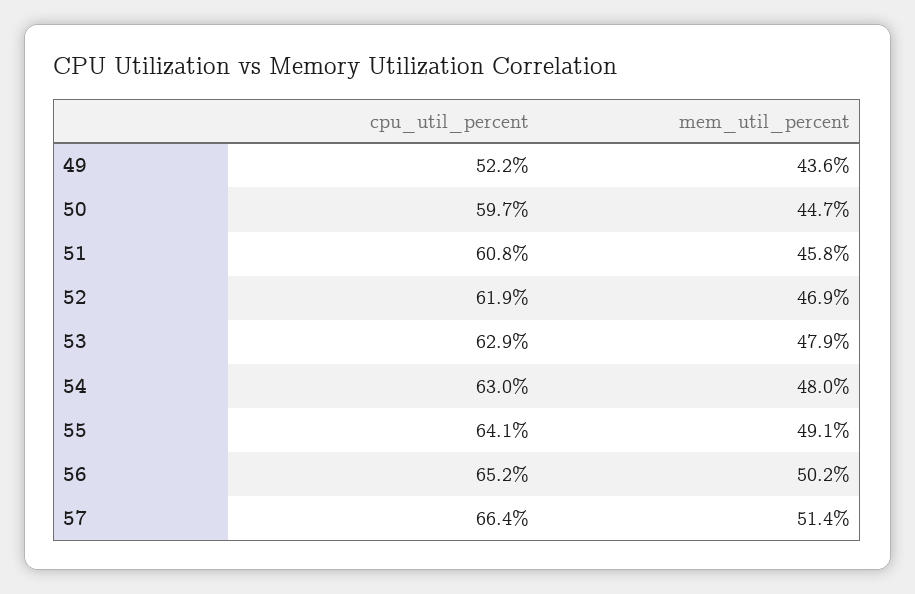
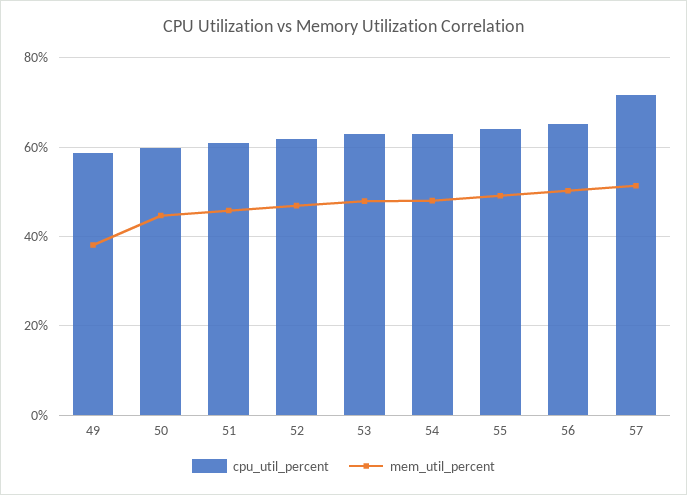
  {
    "cpu_util_percent": {
-     "49": 52.2,
+     "49": 58,
      "50": 59.7,
      "51": 60.8,
      "52": 61.9,
      "53": 62.9,
      "54": 63,
      "55": 64.1,
      "56": 65.2,
-     "57": 66.4
+     "57": 72
    },
    "mem_util_percent": {
-     "49": 43.6,
+     "49": 38,
      "50": 44.7,
      "51": 45.8,
      "52": 46.9,
      "53": 47.9,
      "54": 48,
      "55": 49.1,
      "56": 50.2,
      "57": 51.4
    }
  }

